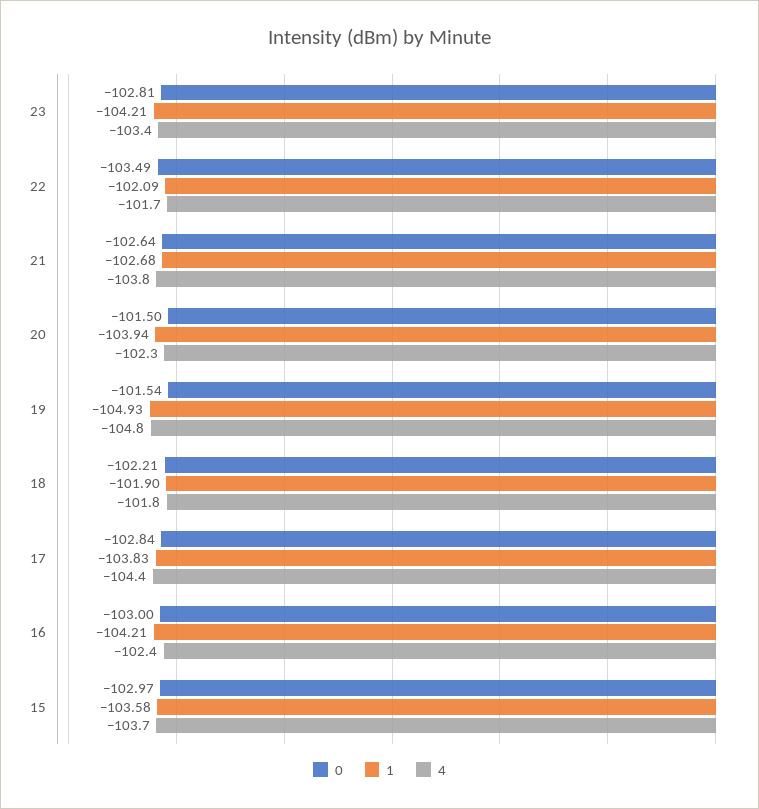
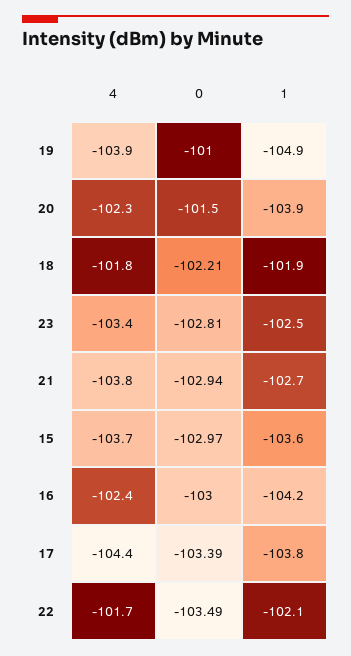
  {
    "0": {
      "23": -102.81,
      "22": -103.49,
-     "21": -102.64,
+     "21": -102.94,
      "20": -101.5,
-     "19": -101.54,
+     "19": -101,
      "18": -102.21,
-     "17": -102.84,
+     "17": -103.39,
      "16": -103,
      "15": -102.97
    },
    "1": {
-     "23": -104.21,
+     "23": -102.5,
      "22": -102.09,
      "21": -102.68,
      "20": -103.94,
      "19": -104.93,
      "18": -101.9,
      "17": -103.83,
      "16": -104.21,
      "15": -103.58
    },
    "4": {
      "23": -103.4,
      "22": -101.7,
      "21": -103.8,
      "20": -102.3,
-     "19": -104.8,
+     "19": -103.9,
      "18": -101.8,
      "17": -104.4,
      "16": -102.4,
      "15": -103.7
    }
  }

